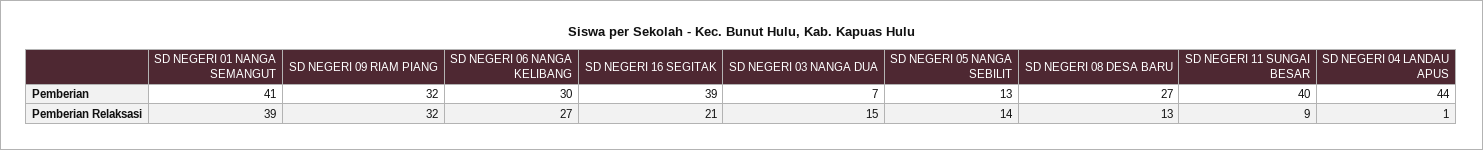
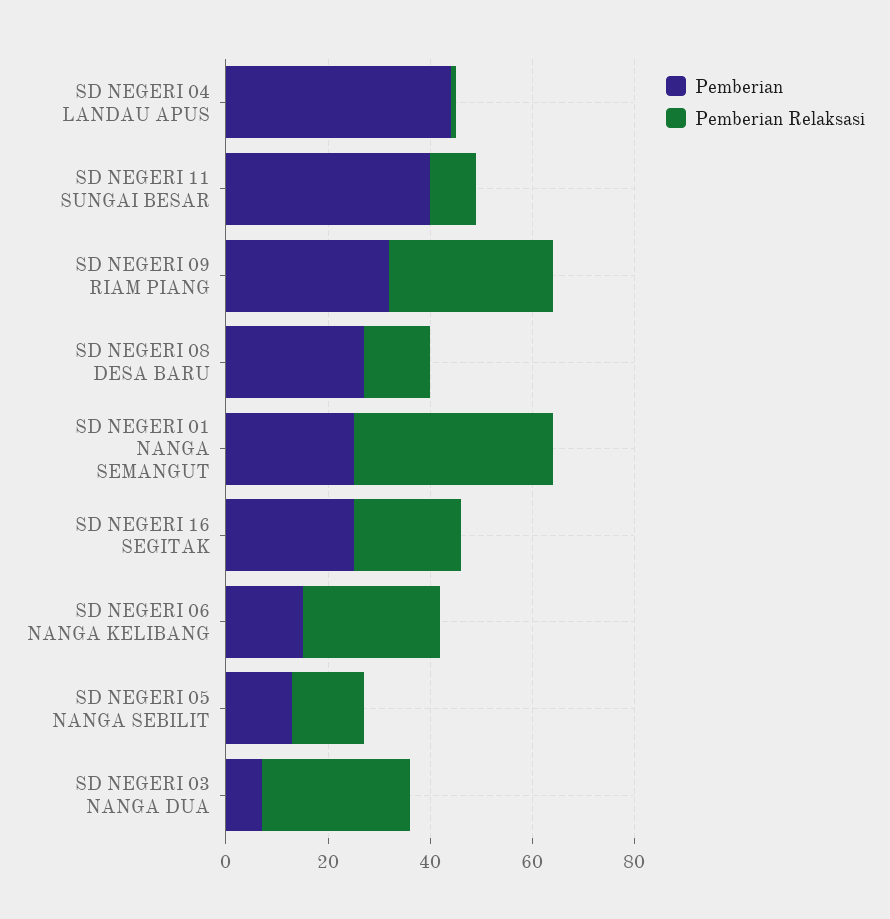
  {
    "Pemberian": {
-     "SD NEGERI 01 NANGA SEMANGUT": 41,
+     "SD NEGERI 01 NANGA SEMANGUT": 25,
      "SD NEGERI 09 RIAM PIANG": 32,
-     "SD NEGERI 06 NANGA KELIBANG": 30,
+     "SD NEGERI 06 NANGA KELIBANG": 15,
-     "SD NEGERI 16 SEGITAK": 39,
+     "SD NEGERI 16 SEGITAK": 25,
      "SD NEGERI 03 NANGA DUA": 7,
      "SD NEGERI 05 NANGA SEBILIT": 13,
      "SD NEGERI 08 DESA BARU": 27,
      "SD NEGERI 11 SUNGAI BESAR": 40,
      "SD NEGERI 04 LANDAU APUS": 44
    },
    "Pemberian Relaksasi": {
      "SD NEGERI 01 NANGA SEMANGUT": 39,
      "SD NEGERI 09 RIAM PIANG": 32,
      "SD NEGERI 06 NANGA KELIBANG": 27,
      "SD NEGERI 16 SEGITAK": 21,
-     "SD NEGERI 03 NANGA DUA": 15,
+     "SD NEGERI 03 NANGA DUA": 30,
      "SD NEGERI 05 NANGA SEBILIT": 14,
      "SD NEGERI 08 DESA BARU": 13,
      "SD NEGERI 11 SUNGAI BESAR": 9,
      "SD NEGERI 04 LANDAU APUS": 1
    }
  }

